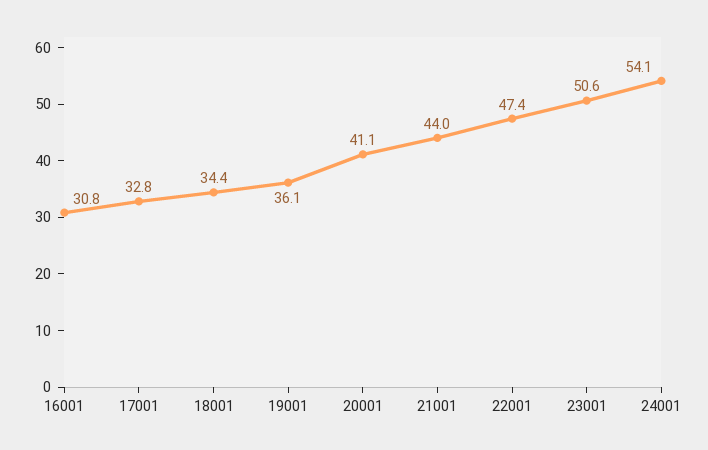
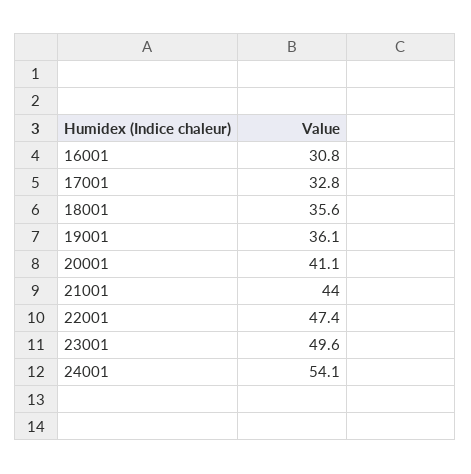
  {
    "16001": 30.8,
    "17001": 32.8,
-   "18001": 34.4,
+   "18001": 35.6,
    "19001": 36.1,
    "20001": 41.1,
    "21001": 44,
    "22001": 47.4,
-   "23001": 50.6,
+   "23001": 49.6,
    "24001": 54.1
  }

